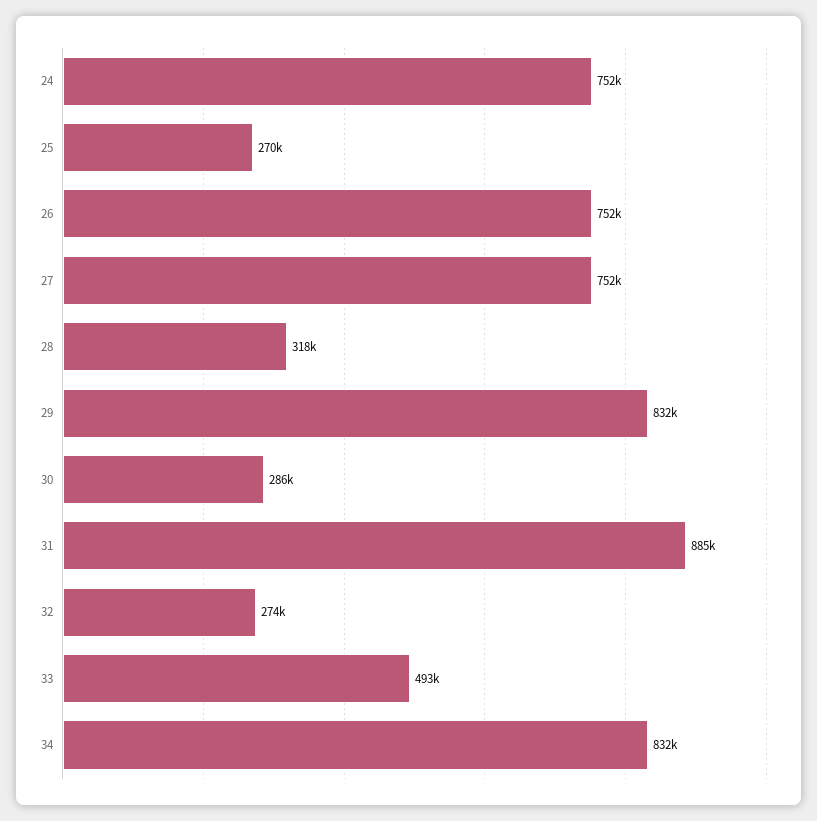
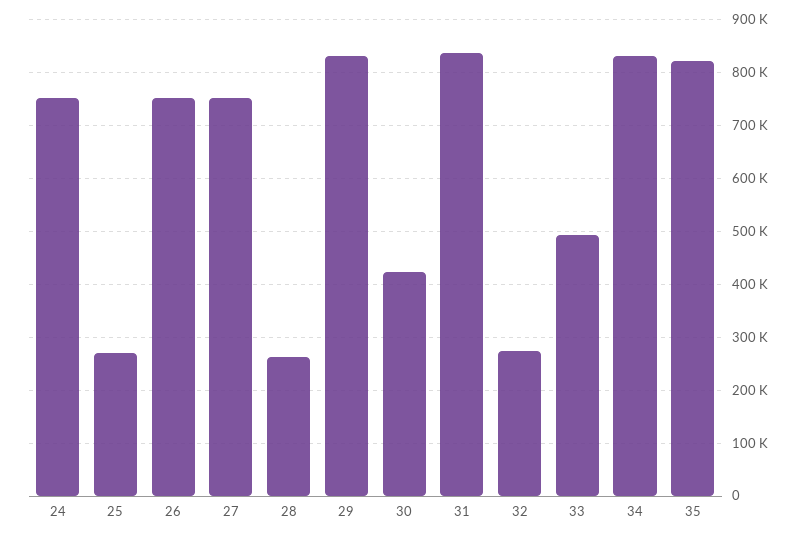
  {
    "24": 752000,
    "25": 270000,
    "26": 752000,
    "27": 752000,
-   "28": 318000,
+   "28": 260000,
    "29": 832000,
-   "30": 286000,
+   "30": 420000,
-   "31": 885000,
+   "31": 840000,
    "32": 274000,
    "33": 493000,
-   "34": 832000
+   "34": 832000,
+   "35": 820000
  }

